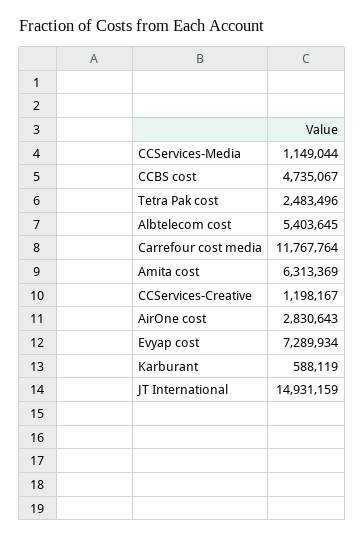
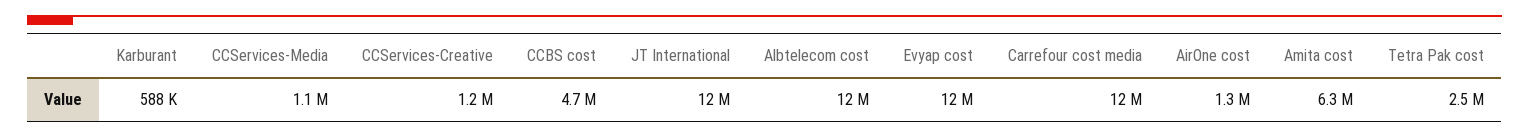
  {
    "CCServices-Media": 1149044,
    "CCBS cost": 4735067,
    "Tetra Pak cost": 2483496,
-   "Albtelecom cost": 5403645,
+   "Albtelecom cost": 12000000,
    "Carrefour cost media": 11767764,
    "Amita cost": 6313369,
    "CCServices-Creative": 1198167,
-   "AirOne cost": 2830643,
+   "AirOne cost": 1300000,
-   "Evyap cost": 7289934,
+   "Evyap cost": 12000000,
    "Karburant": 588119,
-   "JT International": 14931159
+   "JT International": 12000000
  }

